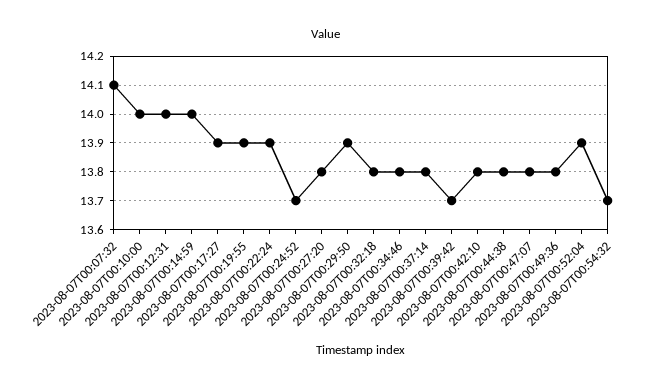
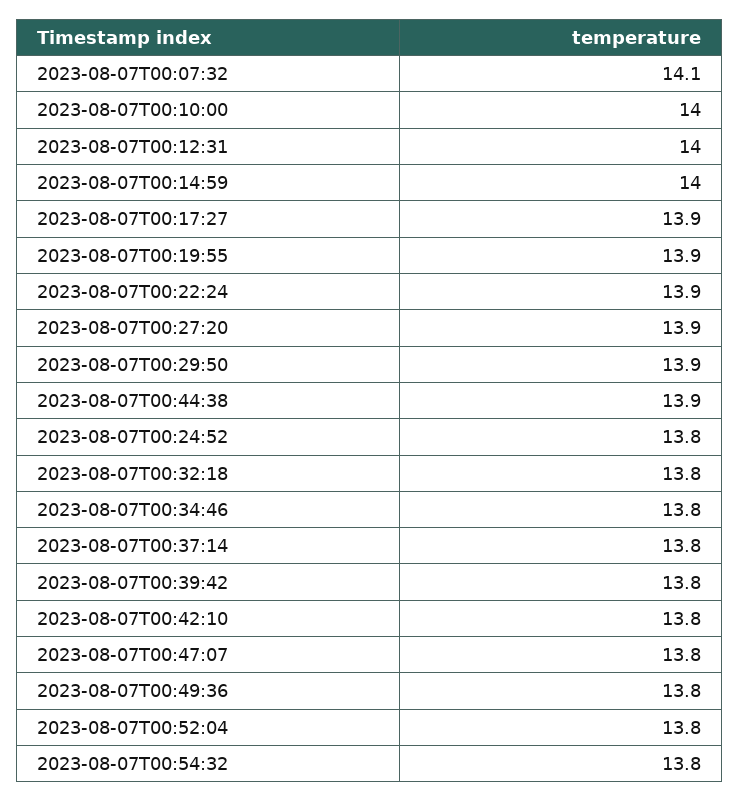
  {
    "2023-08-07T00:07:32": 14.1,
    "2023-08-07T00:10:00": 14,
    "2023-08-07T00:12:31": 14,
    "2023-08-07T00:14:59": 14,
    "2023-08-07T00:17:27": 13.9,
    "2023-08-07T00:19:55": 13.9,
    "2023-08-07T00:22:24": 13.9,
-   "2023-08-07T00:24:52": 13.7,
+   "2023-08-07T00:24:52": 13.8,
-   "2023-08-07T00:27:20": 13.8,
+   "2023-08-07T00:27:20": 13.9,
    "2023-08-07T00:29:50": 13.9,
    "2023-08-07T00:32:18": 13.8,
    "2023-08-07T00:34:46": 13.8,
    "2023-08-07T00:37:14": 13.8,
-   "2023-08-07T00:39:42": 13.7,
+   "2023-08-07T00:39:42": 13.8,
    "2023-08-07T00:42:10": 13.8,
-   "2023-08-07T00:44:38": 13.8,
+   "2023-08-07T00:44:38": 13.9,
    "2023-08-07T00:47:07": 13.8,
    "2023-08-07T00:49:36": 13.8,
-   "2023-08-07T00:52:04": 13.9,
+   "2023-08-07T00:52:04": 13.8,
-   "2023-08-07T00:54:32": 13.7
+   "2023-08-07T00:54:32": 13.8
  }

